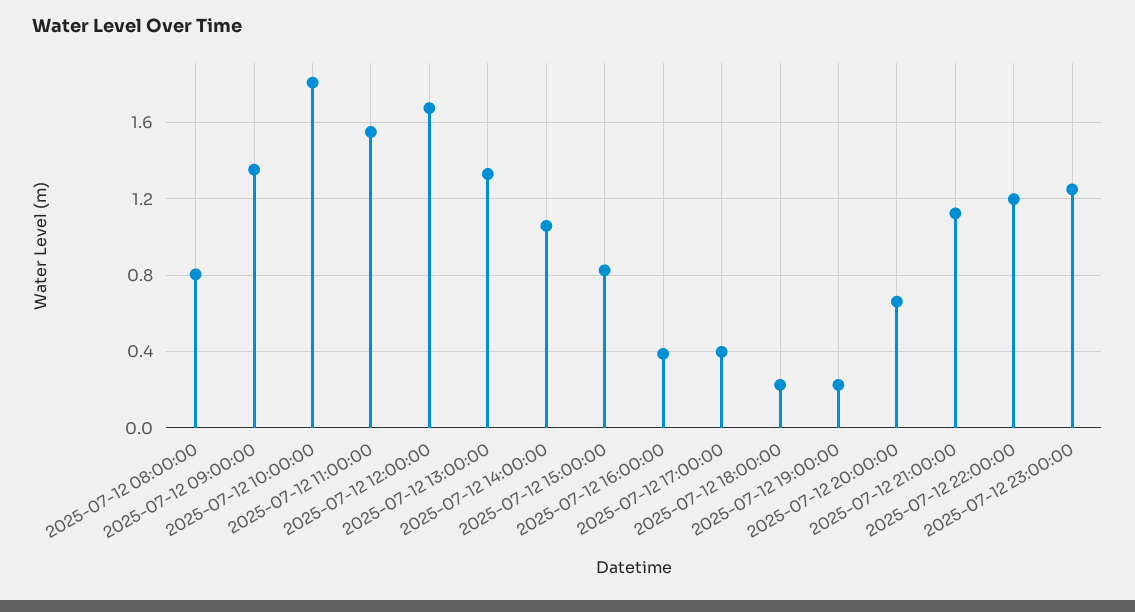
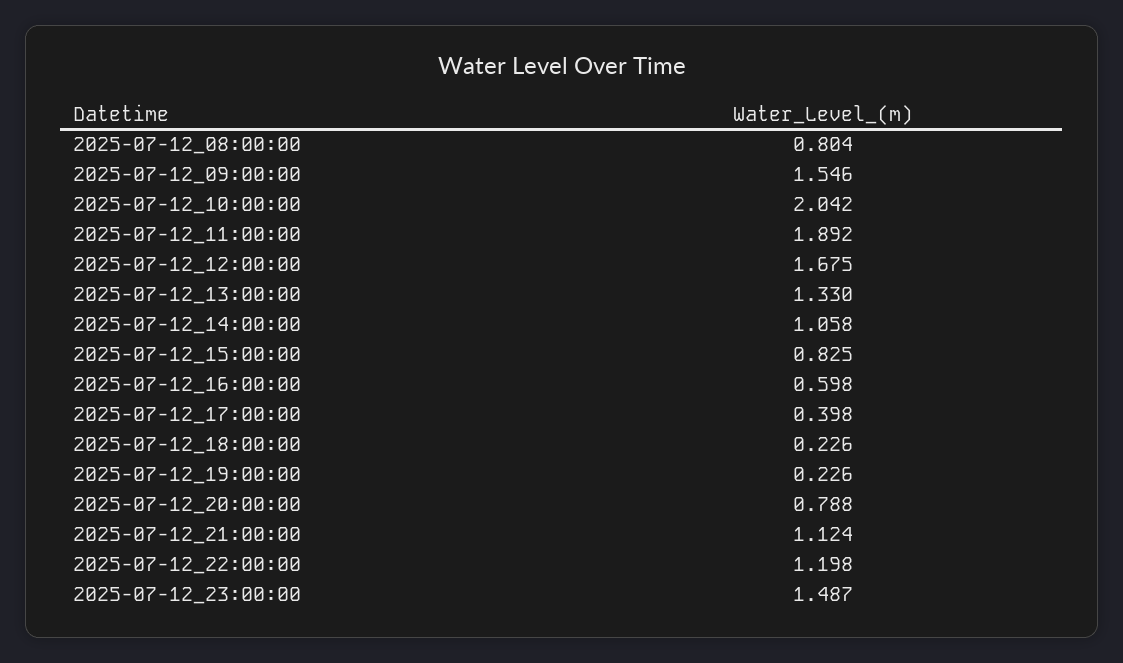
  {
    "2025-07-12 08:00:00": 0.804,
-   "2025-07-12 09:00:00": 1.35,
+   "2025-07-12 09:00:00": 1.546,
-   "2025-07-12 10:00:00": 1.8,
+   "2025-07-12 10:00:00": 2.042,
-   "2025-07-12 11:00:00": 1.55,
+   "2025-07-12 11:00:00": 1.892,
    "2025-07-12 12:00:00": 1.675,
    "2025-07-12 13:00:00": 1.33,
    "2025-07-12 14:00:00": 1.058,
    "2025-07-12 15:00:00": 0.825,
-   "2025-07-12 16:00:00": 0.4,
+   "2025-07-12 16:00:00": 0.598,
    "2025-07-12 17:00:00": 0.398,
    "2025-07-12 18:00:00": 0.226,
    "2025-07-12 19:00:00": 0.226,
-   "2025-07-12 20:00:00": 0.65,
+   "2025-07-12 20:00:00": 0.788,
    "2025-07-12 21:00:00": 1.124,
    "2025-07-12 22:00:00": 1.198,
-   "2025-07-12 23:00:00": 1.25
+   "2025-07-12 23:00:00": 1.487
  }

